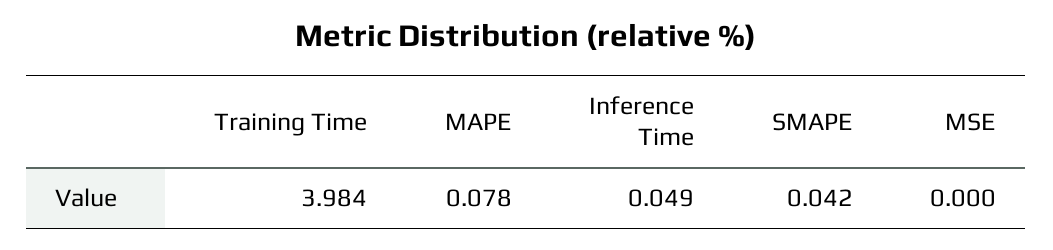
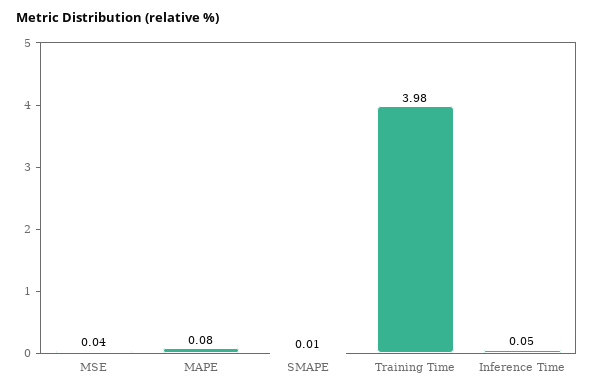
  {
    "Training Time": 3.984,
    "MAPE": 0.078,
    "Inference Time": 0.049,
-   "SMAPE": 0.042,
+   "SMAPE": 0.01,
-   "MSE": 0
+   "MSE": 0.04
  }

